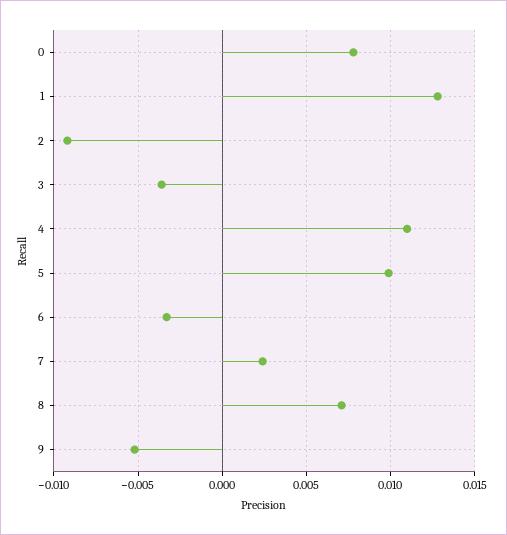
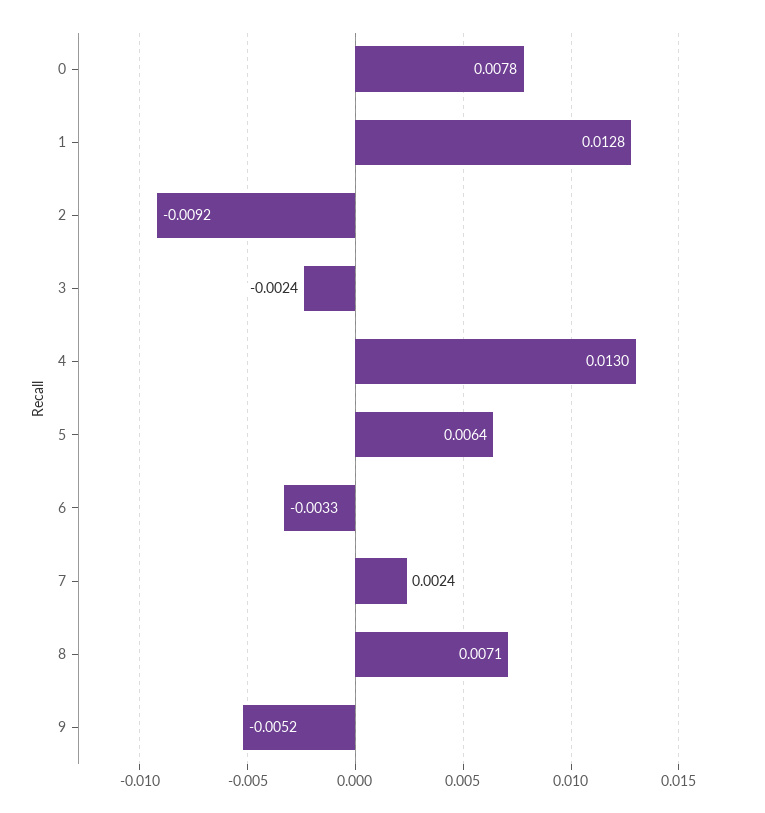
  {
    "0": 0.0078,
    "1": 0.0128,
    "2": -0.0092,
-   "3": -0.0035,
+   "3": -0.0024,
-   "4": 0.011,
+   "4": 0.013,
-   "5": 0.01,
+   "5": 0.0064,
    "6": -0.0033,
    "7": 0.0024,
    "8": 0.0071,
    "9": -0.0052
  }

